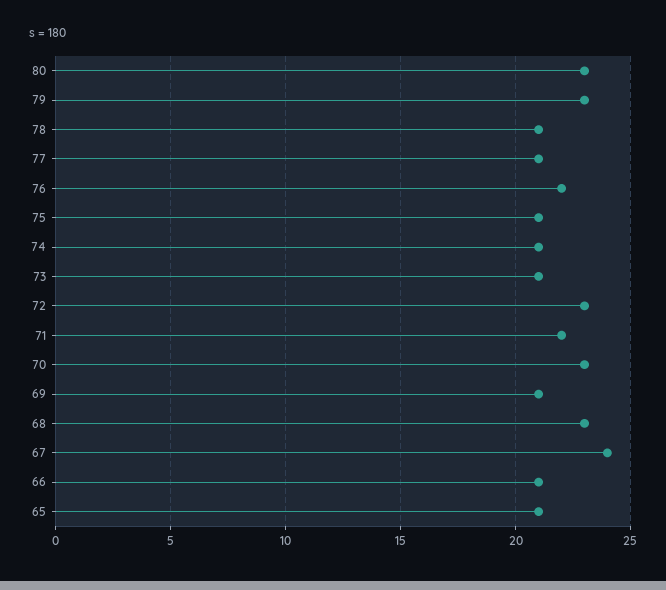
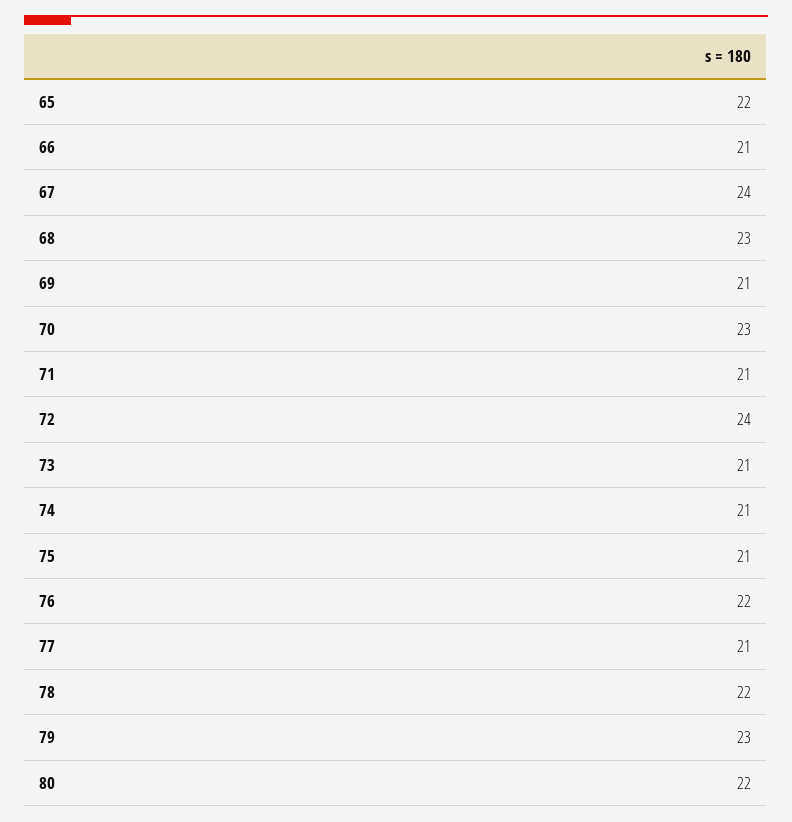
  {
-   "80": 23,
+   "80": 22,
    "79": 23,
-   "78": 21,
+   "78": 22,
    "77": 21,
    "76": 22,
    "75": 21,
    "74": 21,
    "73": 21,
-   "72": 23,
+   "72": 24,
-   "71": 22,
+   "71": 21,
    "70": 23,
    "69": 21,
    "68": 23,
    "67": 24,
    "66": 21,
-   "65": 21
+   "65": 22
  }

